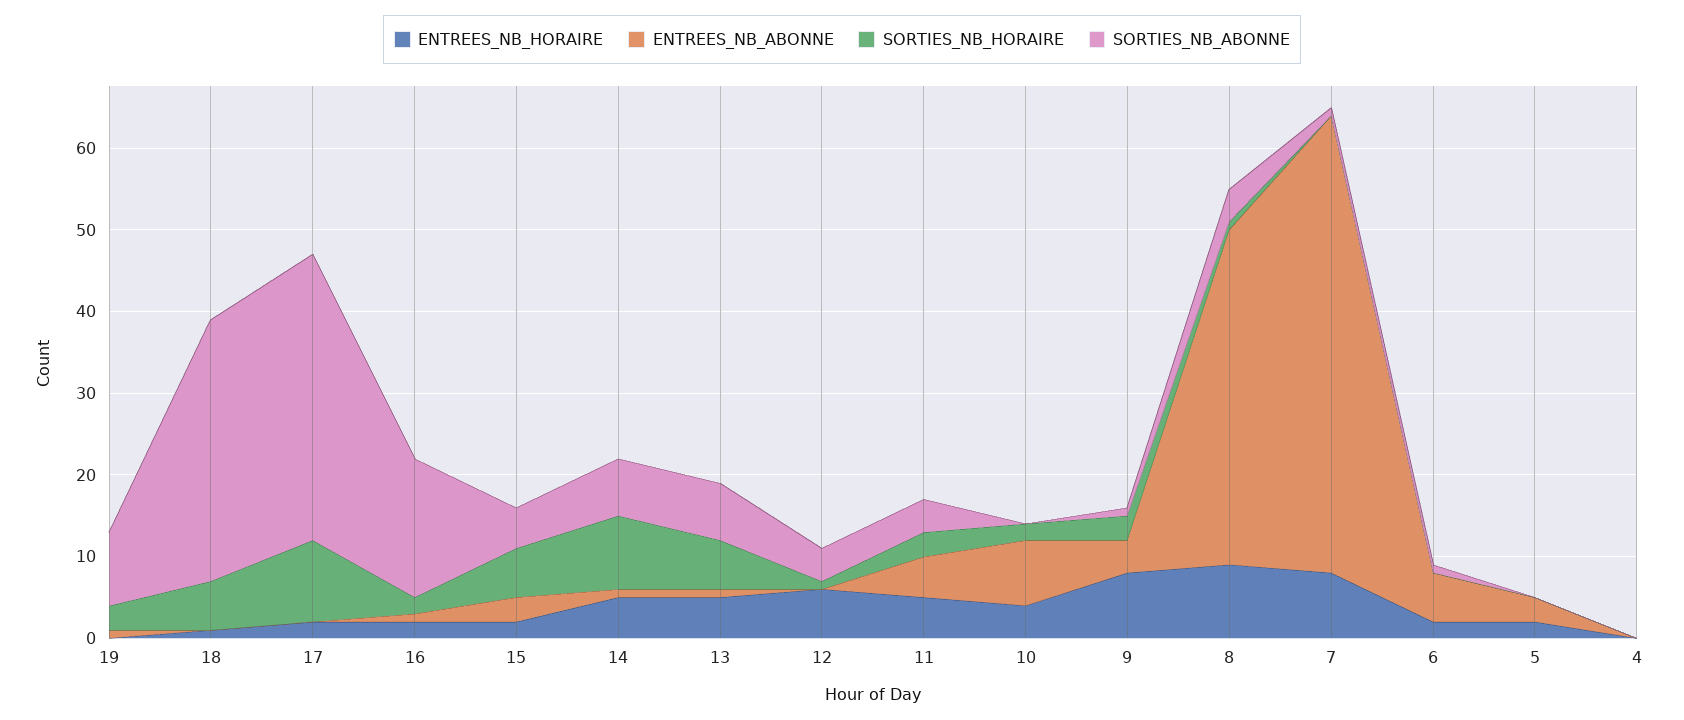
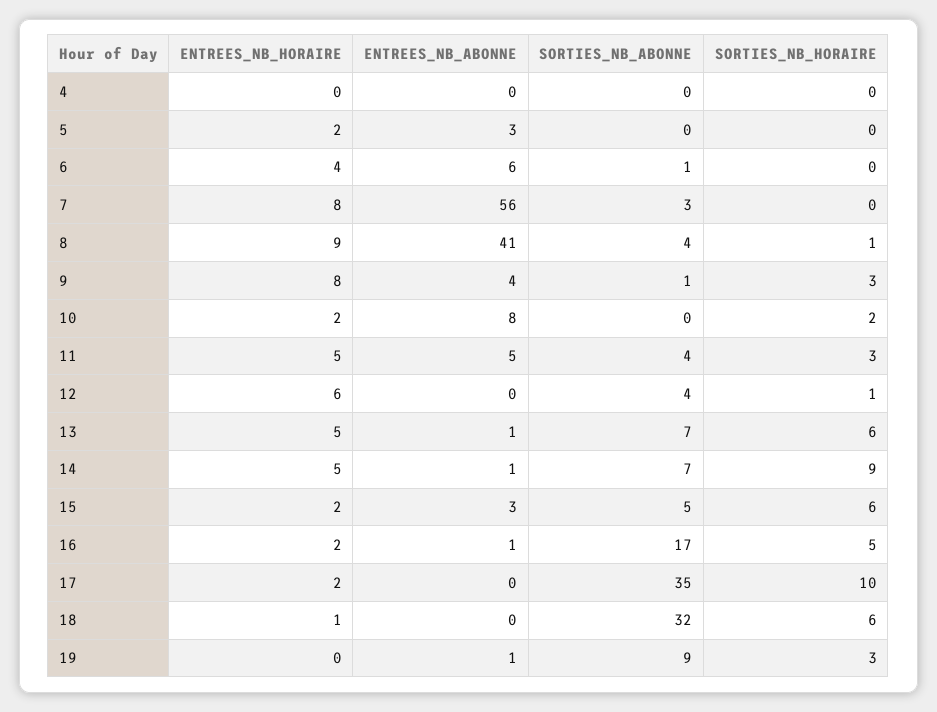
  {
    "ENTREES_NB_HORAIRE": {
      "19": 0,
      "18": 1,
      "17": 2,
      "16": 2,
      "15": 2,
      "14": 5,
      "13": 5,
      "12": 6,
      "11": 5,
-     "10": 4,
+     "10": 2,
      "9": 8,
      "8": 9,
      "7": 8,
-     "6": 2,
+     "6": 4,
      "5": 2,
      "4": 0
    },
    "ENTREES_NB_ABONNE": {
      "19": 1,
      "18": 0,
      "17": 0,
      "16": 1,
      "15": 3,
      "14": 1,
      "13": 1,
      "12": 0,
      "11": 5,
      "10": 8,
      "9": 4,
      "8": 41,
      "7": 56,
      "6": 6,
      "5": 3,
      "4": 0
    },
    "SORTIES_NB_HORAIRE": {
      "19": 3,
      "18": 6,
      "17": 10,
-     "16": 2,
+     "16": 5,
      "15": 6,
      "14": 9,
      "13": 6,
      "12": 1,
      "11": 3,
      "10": 2,
      "9": 3,
      "8": 1,
      "7": 0,
      "6": 0,
      "5": 0,
      "4": 0
    },
    "SORTIES_NB_ABONNE": {
      "19": 9,
      "18": 32,
      "17": 35,
      "16": 17,
      "15": 5,
      "14": 7,
      "13": 7,
      "12": 4,
      "11": 4,
      "10": 0,
      "9": 1,
      "8": 4,
-     "7": 1,
+     "7": 3,
      "6": 1,
      "5": 0,
      "4": 0
    }
  }

